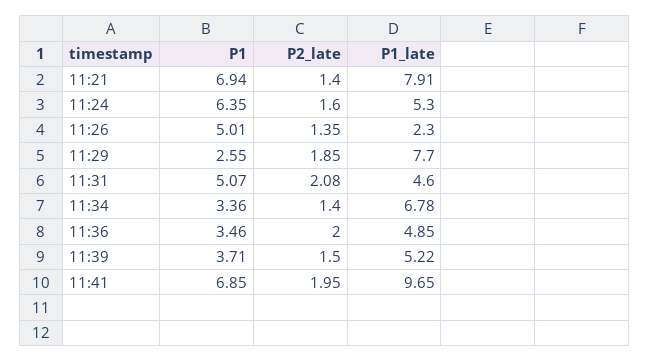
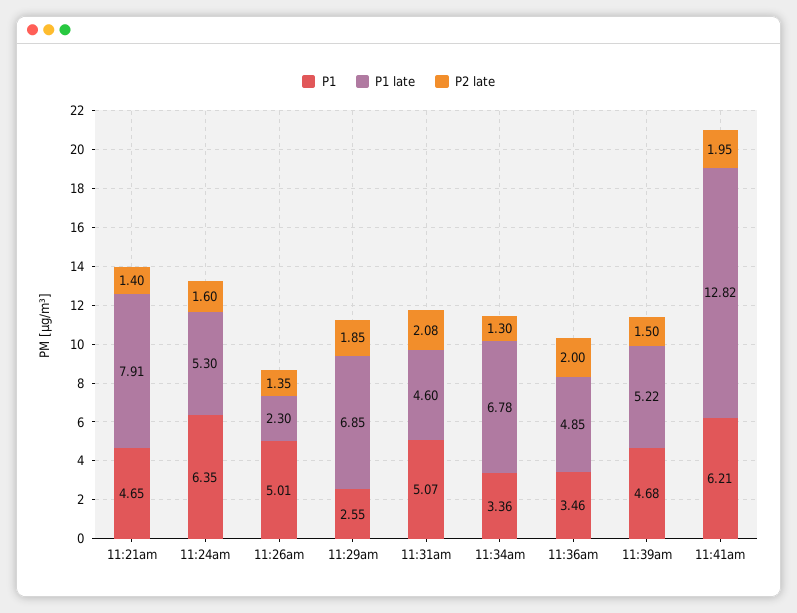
  {
    "P1": {
-     "11:21": 6.94,
+     "11:21": 4.65,
      "11:24": 6.35,
      "11:26": 5.01,
      "11:29": 2.55,
      "11:31": 5.07,
      "11:34": 3.36,
      "11:36": 3.46,
-     "11:39": 3.71,
+     "11:39": 4.68,
-     "11:41": 6.85
+     "11:41": 6.21
    },
    "P2_late": {
      "11:21": 1.4,
      "11:24": 1.6,
      "11:26": 1.35,
      "11:29": 1.85,
      "11:31": 2.08,
-     "11:34": 1.4,
+     "11:34": 1.3,
      "11:36": 2,
      "11:39": 1.5,
      "11:41": 1.95
    },
    "P1_late": {
      "11:21": 7.91,
      "11:24": 5.3,
      "11:26": 2.3,
-     "11:29": 7.7,
+     "11:29": 6.85,
      "11:31": 4.6,
      "11:34": 6.78,
      "11:36": 4.85,
      "11:39": 5.22,
-     "11:41": 9.65
+     "11:41": 12.82
    }
  }

